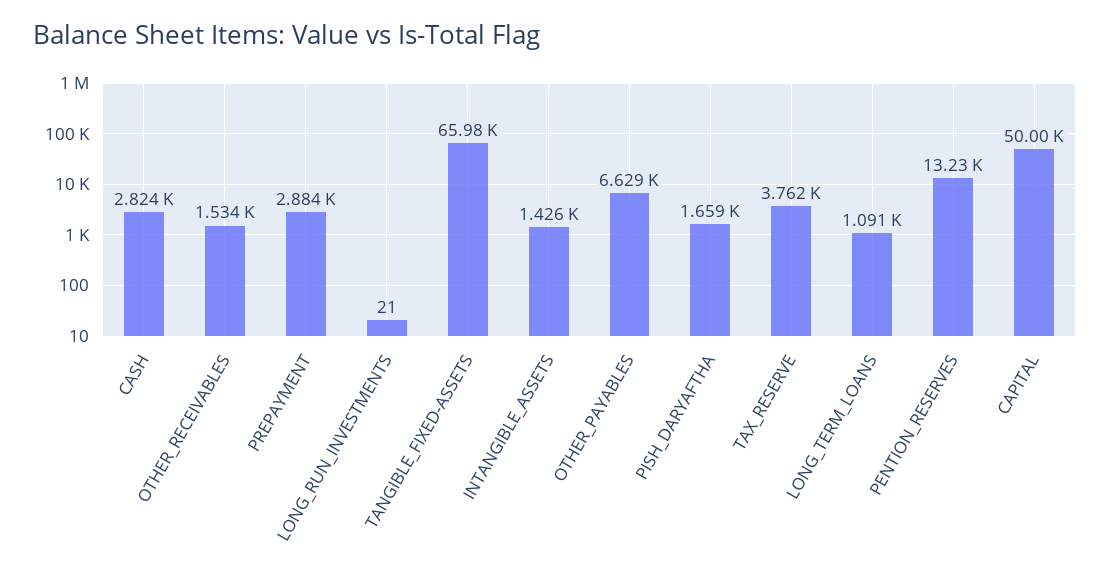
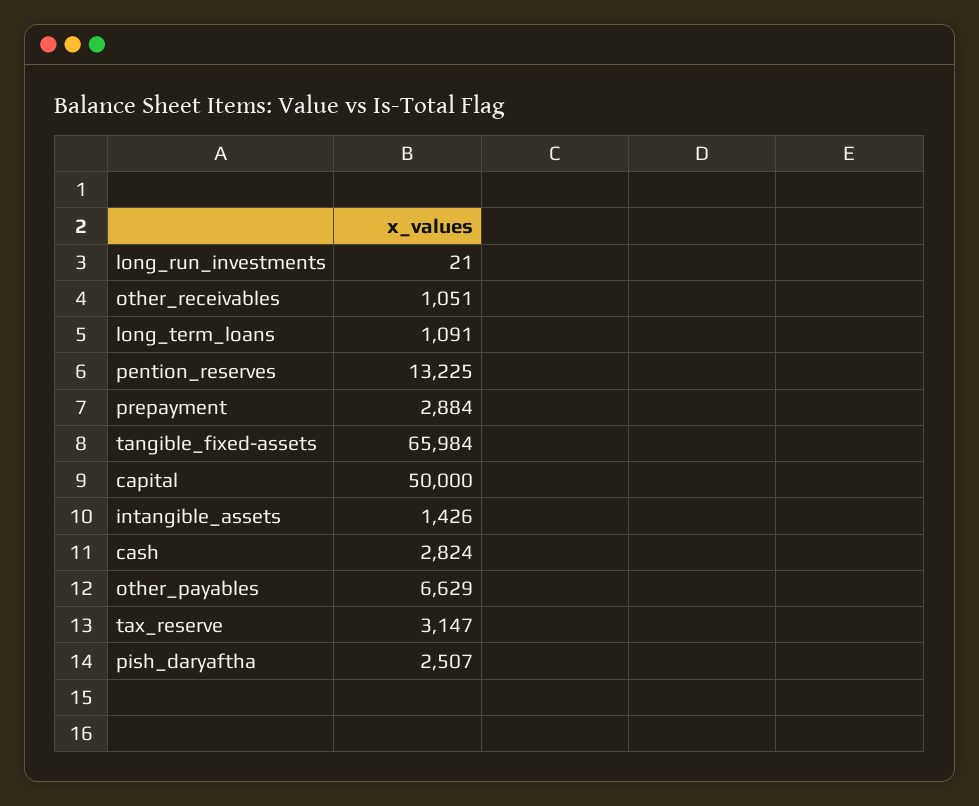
  {
    "CASH": 2824,
-   "OTHER_RECEIVABLES": 1534,
+   "OTHER_RECEIVABLES": 1051,
    "PREPAYMENT": 2884,
    "LONG_RUN_INVESTMENTS": 21,
    "TANGIBLE_FIXED-ASSETS": 65984,
    "INTANGIBLE_ASSETS": 1426,
    "OTHER_PAYABLES": 6629,
-   "PISH_DARYAFTHA": 1659,
+   "PISH_DARYAFTHA": 2507,
-   "TAX_RESERVE": 3762,
+   "TAX_RESERVE": 3147,
    "LONG_TERM_LOANS": 1091,
    "PENTION_RESERVES": 13225,
    "CAPITAL": 50000
  }

